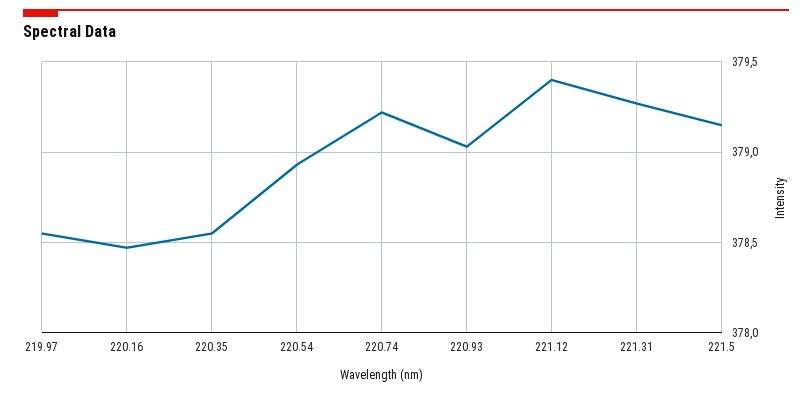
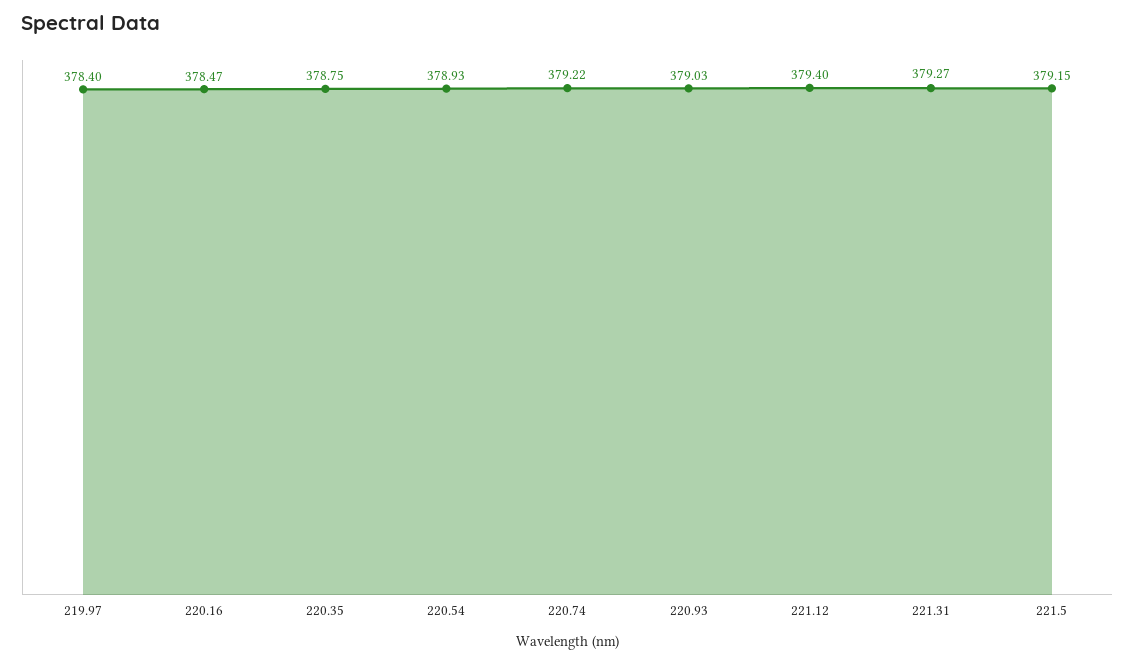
  {
-   "219.97": 378.55,
+   "219.97": 378.4,
    "220.16": 378.47,
-   "220.35": 378.55,
+   "220.35": 378.75,
    "220.54": 378.93,
    "220.74": 379.22,
    "220.93": 379.03,
    "221.12": 379.4,
    "221.31": 379.27,
    "221.5": 379.15
  }

